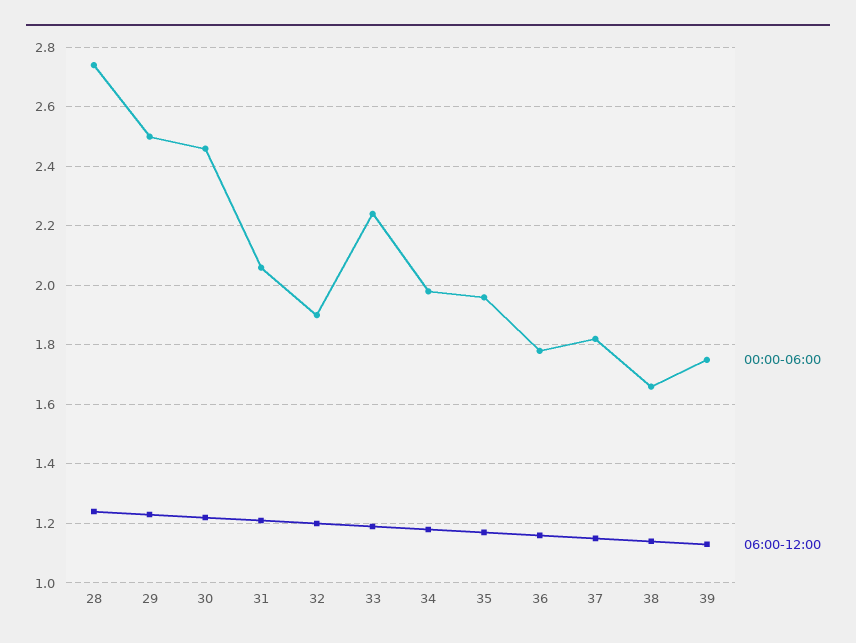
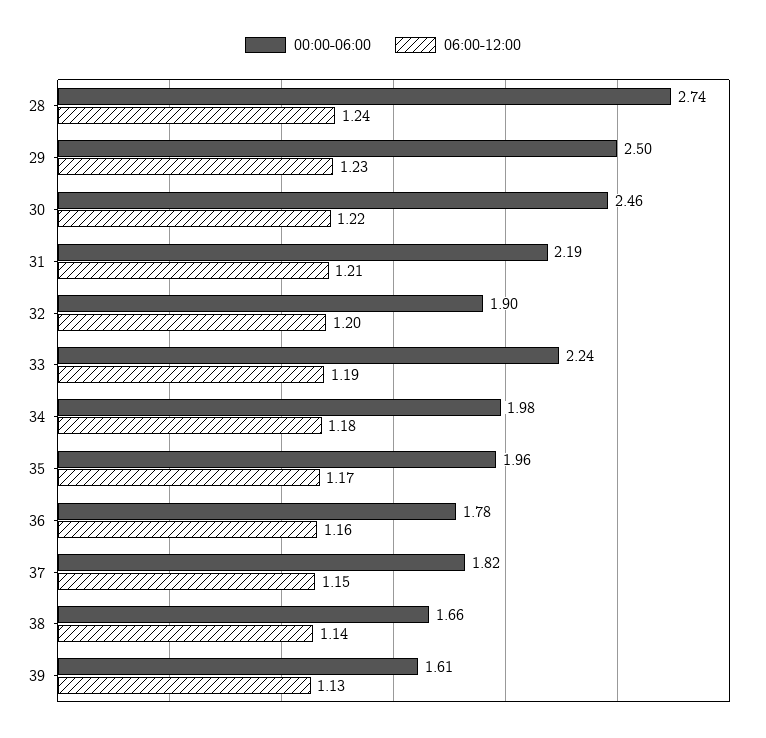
  {
    "00:00-06:00": {
      "28": 2.74,
      "29": 2.5,
      "30": 2.46,
-     "31": 2.05,
+     "31": 2.19,
      "32": 1.9,
      "33": 2.24,
      "34": 1.98,
      "35": 1.96,
      "36": 1.78,
      "37": 1.82,
      "38": 1.66,
-     "39": 1.75
+     "39": 1.61
    },
    "06:00-12:00": {
      "28": 1.24,
      "29": 1.23,
      "30": 1.22,
      "31": 1.21,
      "32": 1.2,
      "33": 1.19,
      "34": 1.18,
      "35": 1.17,
      "36": 1.16,
      "37": 1.15,
      "38": 1.14,
      "39": 1.13
    }
  }

